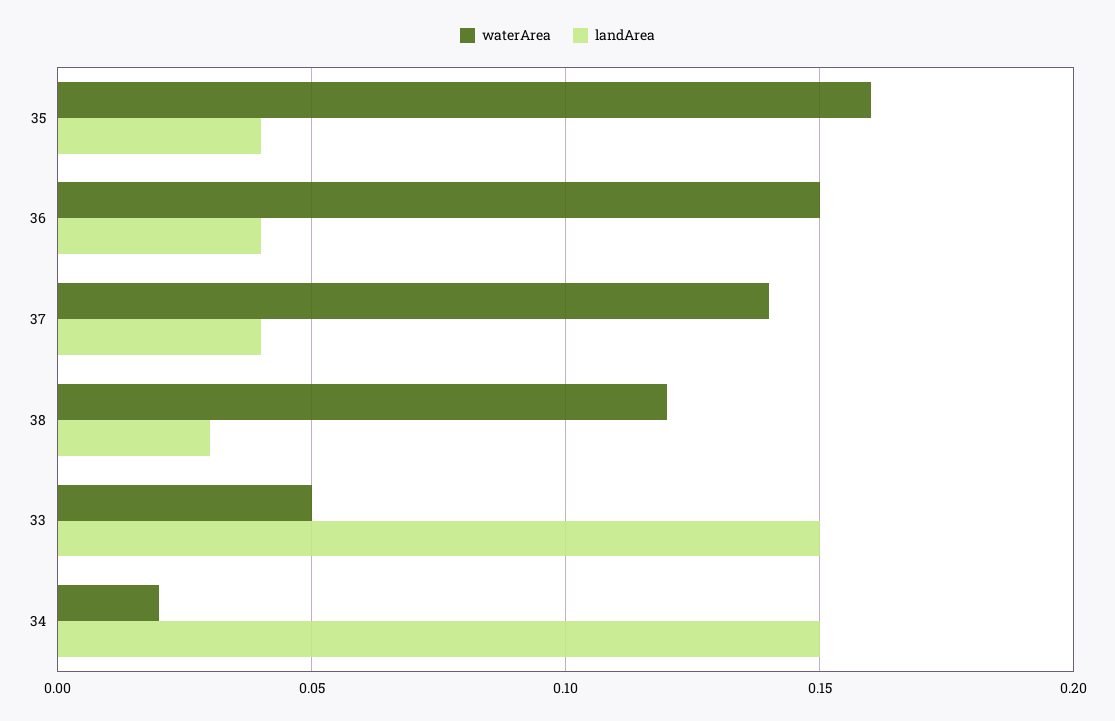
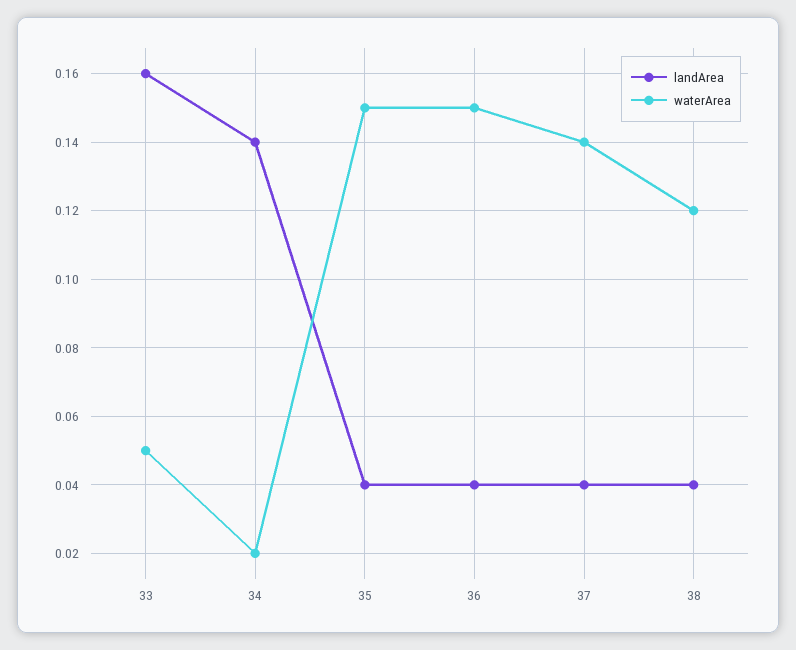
  {
    "waterArea": {
-     "35": 0.16,
+     "35": 0.15,
      "36": 0.15,
      "37": 0.14,
      "38": 0.12,
      "33": 0.05,
      "34": 0.02
    },
    "landArea": {
      "35": 0.04,
      "36": 0.04,
      "37": 0.04,
-     "38": 0.03,
+     "38": 0.04,
-     "33": 0.15,
+     "33": 0.16,
-     "34": 0.15
+     "34": 0.14
    }
  }

